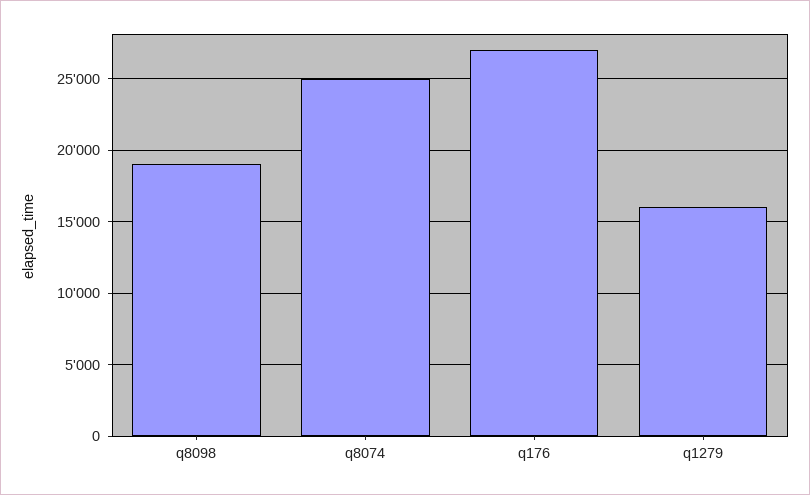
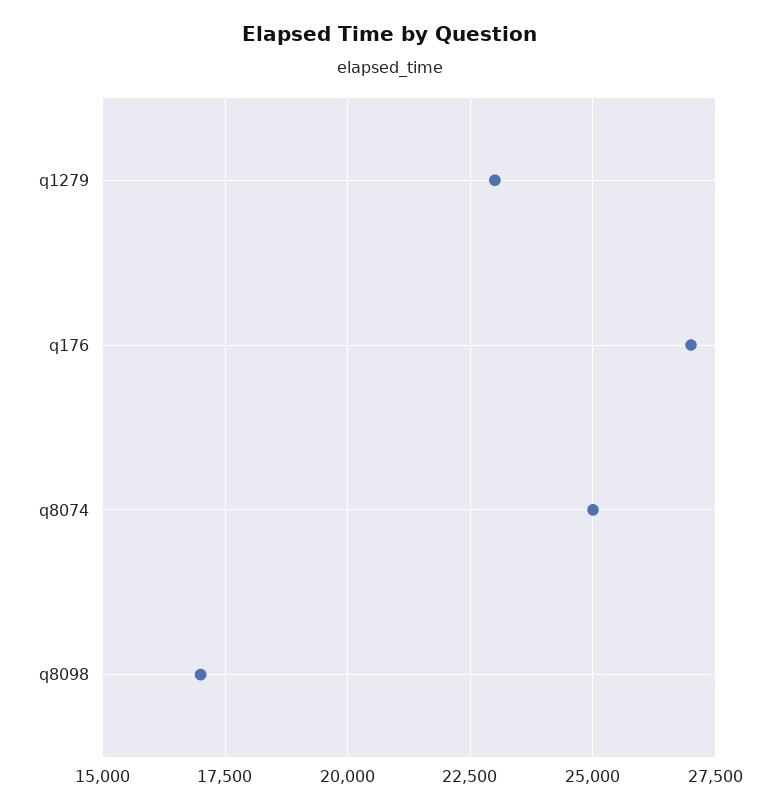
  {
-   "q8098": 19000,
+   "q8098": 17000,
    "q8074": 25000,
    "q176": 27000,
-   "q1279": 16000
+   "q1279": 23000
  }

